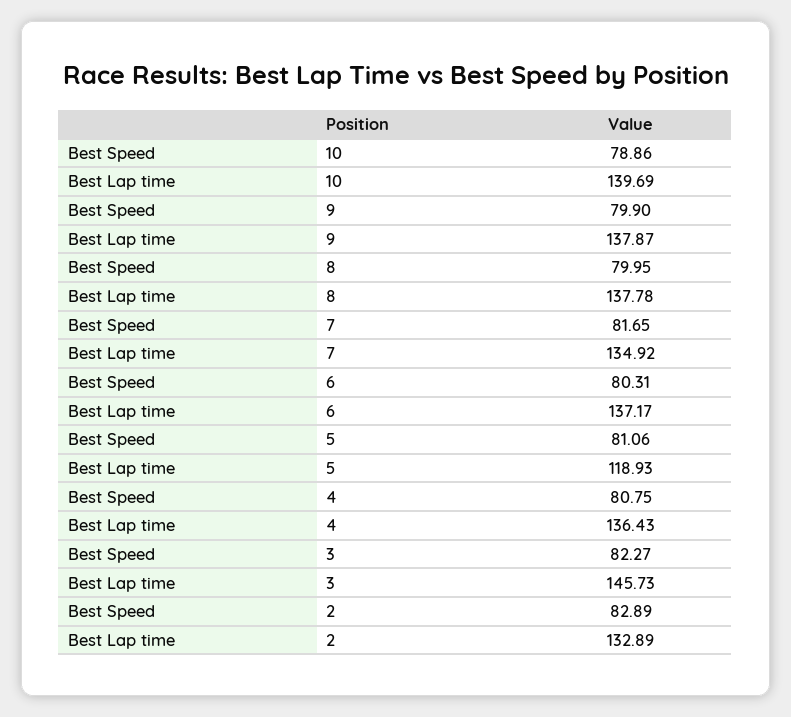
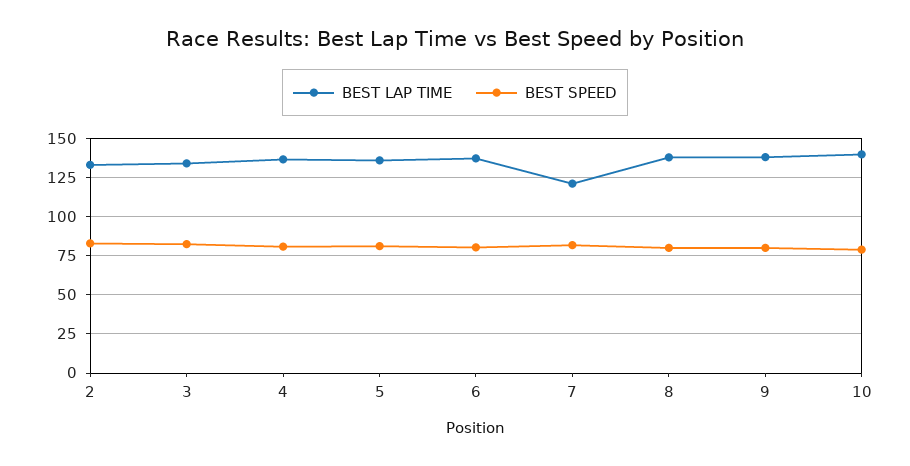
  {
    "Best Speed": {
      "10": 78.86,
      "9": 79.9,
      "8": 79.95,
      "7": 81.65,
      "6": 80.31,
      "5": 81.06,
      "4": 80.75,
      "3": 82.27,
      "2": 82.89
    },
    "Best Lap time": {
      "10": 139.69,
      "9": 137.87,
      "8": 137.78,
-     "7": 134.92,
+     "7": 120,
      "6": 137.17,
-     "5": 118.93,
+     "5": 135,
      "4": 136.43,
-     "3": 145.73,
+     "3": 135,
      "2": 132.89
    }
  }

